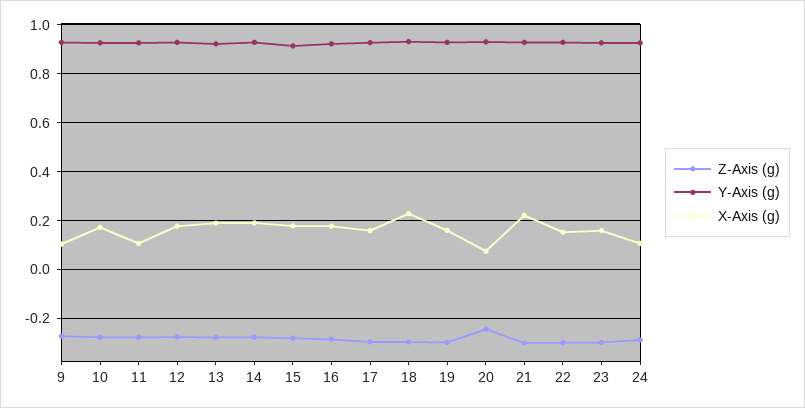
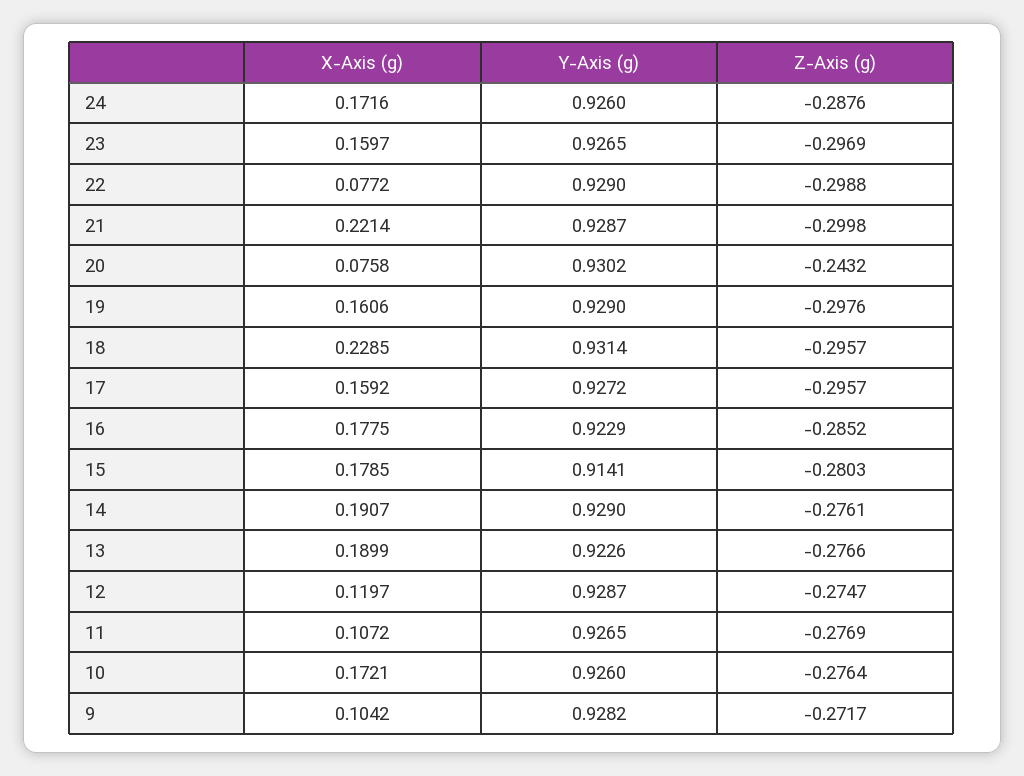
  {
    "Z-Axis (g)": {
      "9": -0.2717,
      "10": -0.2764,
      "11": -0.2769,
      "12": -0.2747,
      "13": -0.2766,
      "14": -0.2761,
      "15": -0.2803,
      "16": -0.2852,
      "17": -0.2957,
      "18": -0.2957,
      "19": -0.2976,
      "20": -0.2432,
      "21": -0.2998,
      "22": -0.2988,
      "23": -0.2969,
      "24": -0.2876
    },
    "Y-Axis (g)": {
      "9": 0.9282,
      "10": 0.926,
      "11": 0.9265,
      "12": 0.9287,
      "13": 0.9226,
      "14": 0.929,
      "15": 0.9141,
      "16": 0.9229,
      "17": 0.9272,
      "18": 0.9314,
      "19": 0.929,
      "20": 0.9302,
      "21": 0.9287,
      "22": 0.929,
      "23": 0.9265,
      "24": 0.926
    },
    "X-Axis (g)": {
      "9": 0.1042,
      "10": 0.1721,
      "11": 0.1072,
-     "12": 0.175,
+     "12": 0.1197,
      "13": 0.1899,
      "14": 0.1907,
      "15": 0.1785,
      "16": 0.1775,
      "17": 0.1592,
      "18": 0.2285,
      "19": 0.1606,
      "20": 0.0758,
      "21": 0.2214,
-     "22": 0.15,
+     "22": 0.0772,
      "23": 0.1597,
-     "24": 0.1
+     "24": 0.1716
    }
  }

